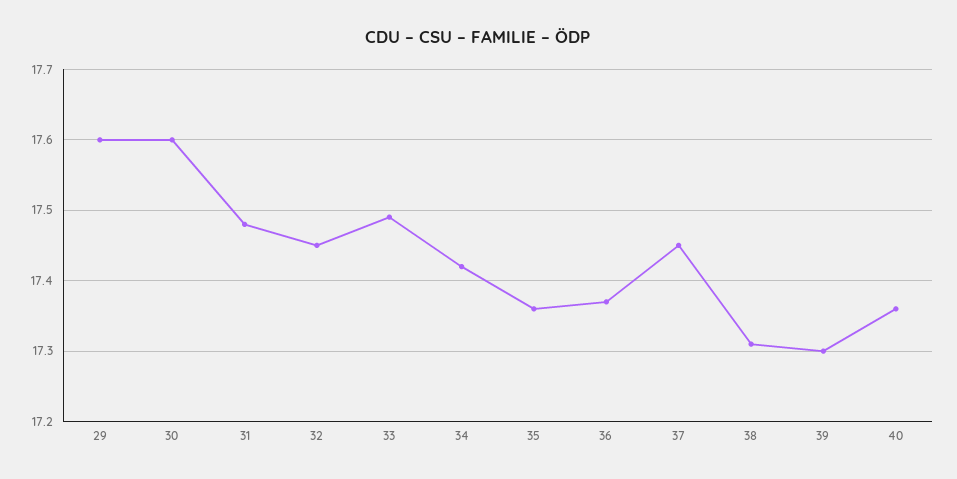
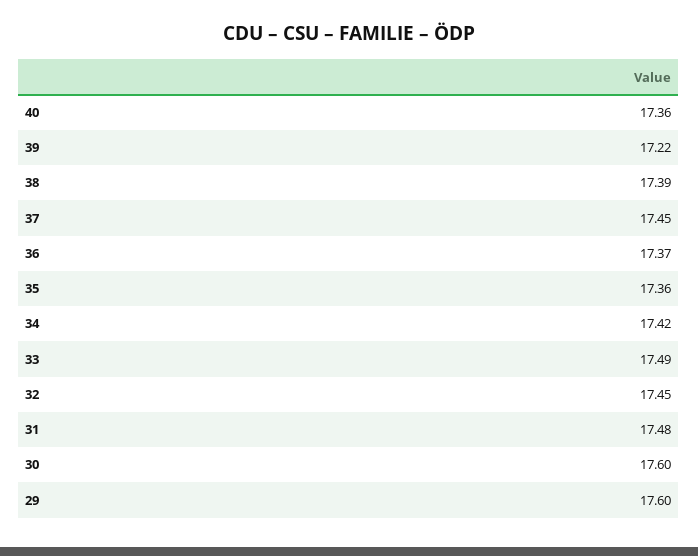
  {
    "29": 17.6,
    "30": 17.6,
    "31": 17.48,
    "32": 17.45,
    "33": 17.49,
    "34": 17.42,
    "35": 17.36,
    "36": 17.37,
    "37": 17.45,
-   "38": 17.31,
+   "38": 17.39,
-   "39": 17.3,
+   "39": 17.22,
    "40": 17.36
  }

